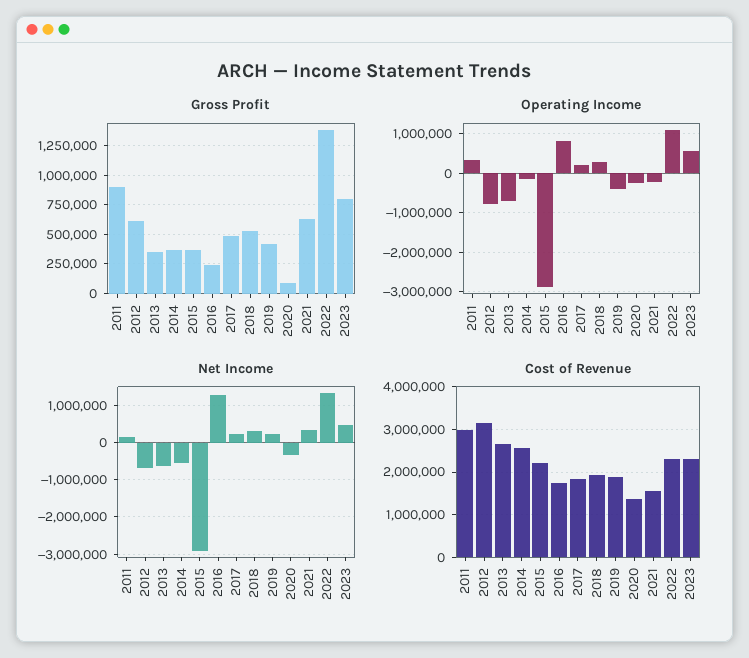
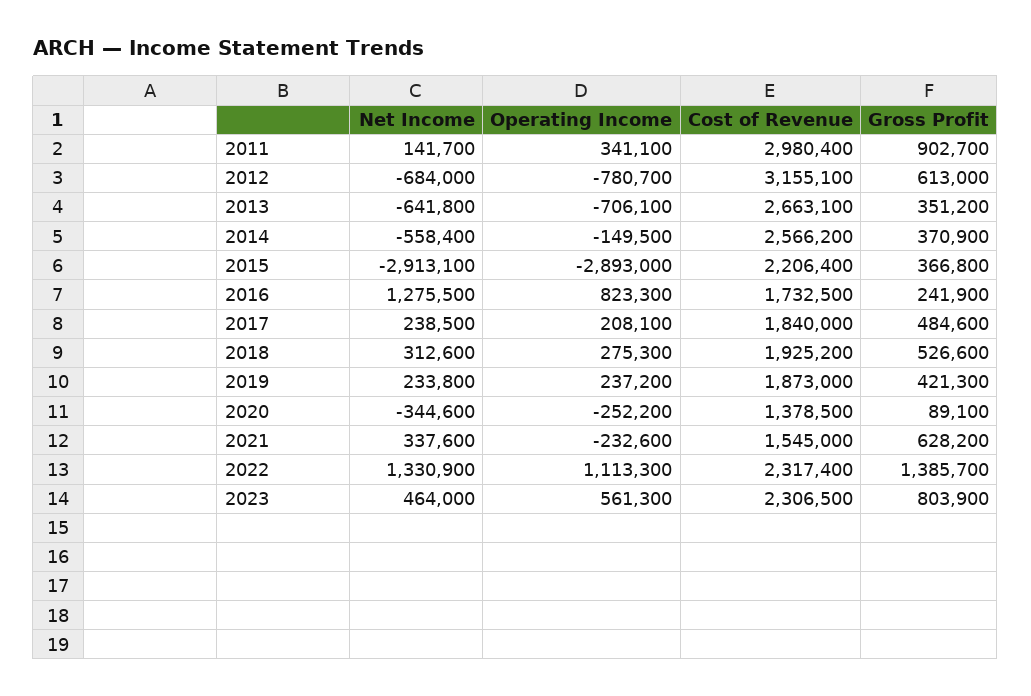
  {
    "Gross Profit": {
      "2011": 902700,
      "2012": 613000,
      "2013": 351200,
      "2014": 370900,
      "2015": 366800,
      "2016": 241900,
      "2017": 484600,
      "2018": 526600,
      "2019": 421300,
      "2020": 89100,
      "2021": 628200,
      "2022": 1385700,
      "2023": 803900
    },
    "Operating Income": {
      "2011": 341100,
      "2012": -780700,
      "2013": -706100,
      "2014": -149500,
      "2015": -2893000,
      "2016": 823300,
      "2017": 208100,
      "2018": 275300,
-     "2019": -400000,
+     "2019": 237200,
      "2020": -252200,
      "2021": -232600,
      "2022": 1113300,
      "2023": 561300
    },
    "Net Income": {
      "2011": 141700,
      "2012": -684000,
      "2013": -641800,
      "2014": -558400,
      "2015": -2913100,
      "2016": 1275500,
      "2017": 238500,
      "2018": 312600,
      "2019": 233800,
      "2020": -344600,
      "2021": 337600,
      "2022": 1330900,
      "2023": 464000
    },
    "Cost of Revenue": {
      "2011": 2980400,
      "2012": 3155100,
      "2013": 2663100,
      "2014": 2566200,
      "2015": 2206400,
      "2016": 1732500,
      "2017": 1840000,
      "2018": 1925200,
      "2019": 1873000,
      "2020": 1378500,
      "2021": 1545000,
      "2022": 2317400,
      "2023": 2306500
    }
  }

